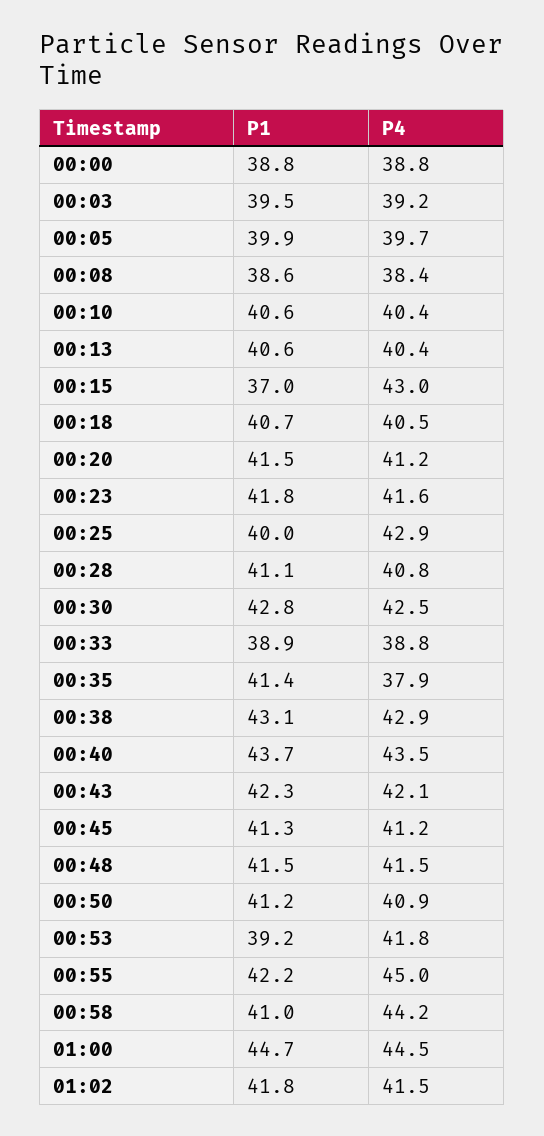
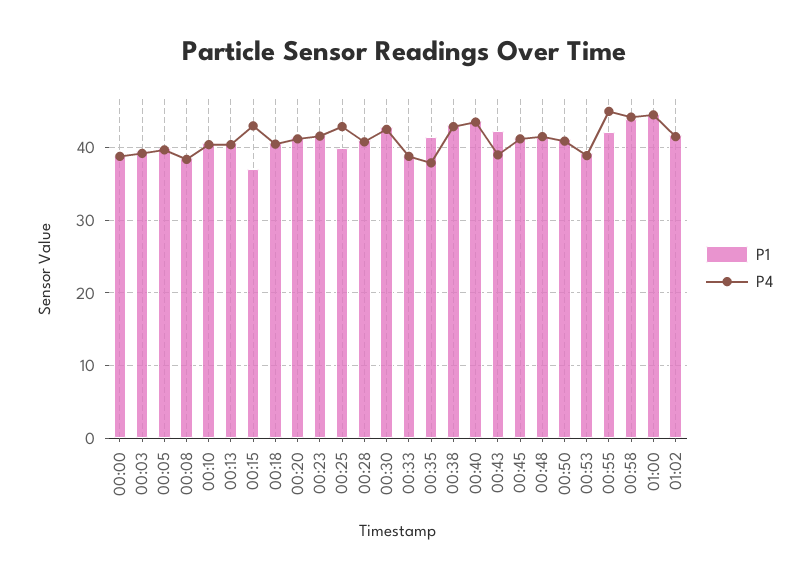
  {
    "P1": {
      "00:00": 38.8,
      "00:03": 39.5,
      "00:05": 39.9,
      "00:08": 38.6,
      "00:10": 40.6,
      "00:13": 40.6,
      "00:15": 37,
      "00:18": 40.7,
      "00:20": 41.5,
      "00:23": 41.8,
      "00:25": 40,
      "00:28": 41.1,
      "00:30": 42.8,
      "00:33": 38.9,
      "00:35": 41.4,
      "00:38": 43.1,
      "00:40": 43.7,
      "00:43": 42.3,
      "00:45": 41.3,
      "00:48": 41.5,
      "00:50": 41.2,
      "00:53": 39.2,
      "00:55": 42.2,
-     "00:58": 41,
+     "00:58": 44,
      "01:00": 44.7,
      "01:02": 41.8
    },
    "P4": {
      "00:00": 38.8,
      "00:03": 39.2,
      "00:05": 39.7,
      "00:08": 38.4,
      "00:10": 40.4,
      "00:13": 40.4,
      "00:15": 43,
      "00:18": 40.5,
      "00:20": 41.2,
      "00:23": 41.6,
      "00:25": 42.9,
      "00:28": 40.8,
      "00:30": 42.5,
      "00:33": 38.8,
      "00:35": 37.9,
      "00:38": 42.9,
      "00:40": 43.5,
-     "00:43": 42.1,
+     "00:43": 39,
      "00:45": 41.2,
      "00:48": 41.5,
      "00:50": 40.9,
-     "00:53": 41.8,
+     "00:53": 39,
      "00:55": 45,
      "00:58": 44.2,
      "01:00": 44.5,
      "01:02": 41.5
    }
  }

